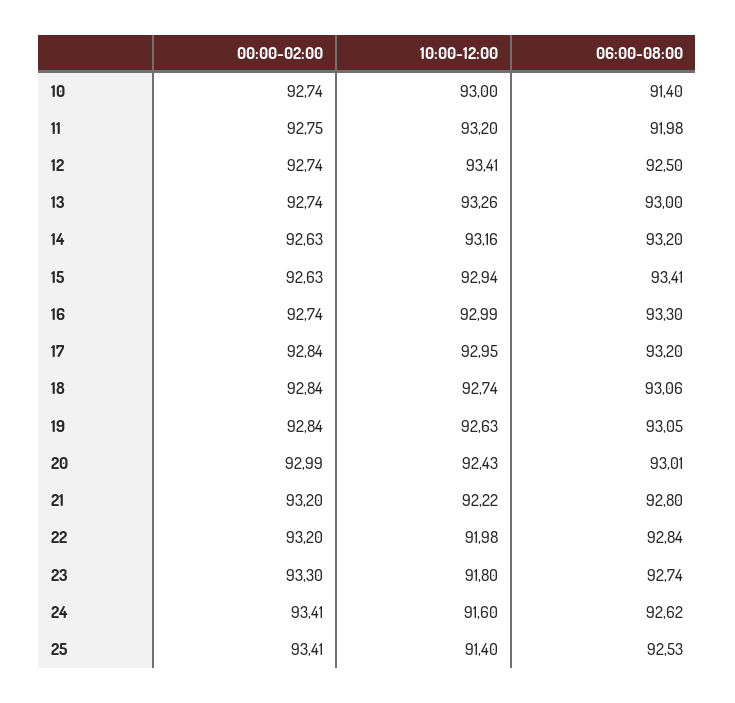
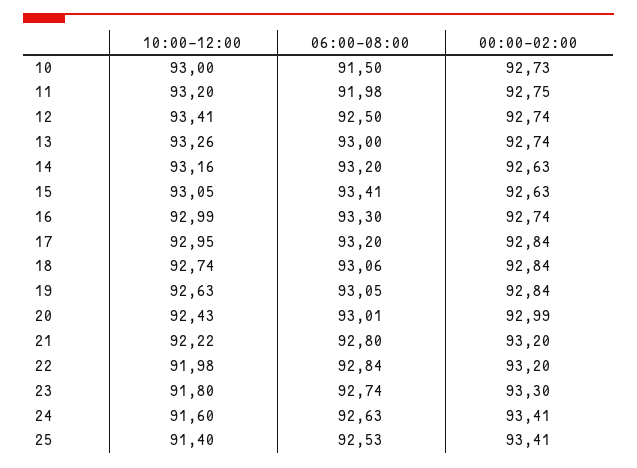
  {
    "00:00-02:00": {
-     "10": 92.74,
+     "10": 92.73,
      "11": 92.75,
      "12": 92.74,
      "13": 92.74,
      "14": 92.63,
      "15": 92.63,
      "16": 92.74,
      "17": 92.84,
      "18": 92.84,
      "19": 92.84,
      "20": 92.99,
      "21": 93.2,
      "22": 93.2,
      "23": 93.3,
      "24": 93.41,
      "25": 93.41
    },
    "10:00-12:00": {
      "10": 93,
      "11": 93.2,
      "12": 93.41,
      "13": 93.26,
      "14": 93.16,
-     "15": 92.94,
+     "15": 93.05,
      "16": 92.99,
      "17": 92.95,
      "18": 92.74,
      "19": 92.63,
      "20": 92.43,
      "21": 92.22,
      "22": 91.98,
      "23": 91.8,
      "24": 91.6,
      "25": 91.4
    },
    "06:00-08:00": {
-     "10": 91.4,
+     "10": 91.5,
      "11": 91.98,
      "12": 92.5,
      "13": 93,
      "14": 93.2,
      "15": 93.41,
      "16": 93.3,
      "17": 93.2,
      "18": 93.06,
      "19": 93.05,
      "20": 93.01,
      "21": 92.8,
      "22": 92.84,
      "23": 92.74,
-     "24": 92.62,
+     "24": 92.63,
      "25": 92.53
    }
  }

